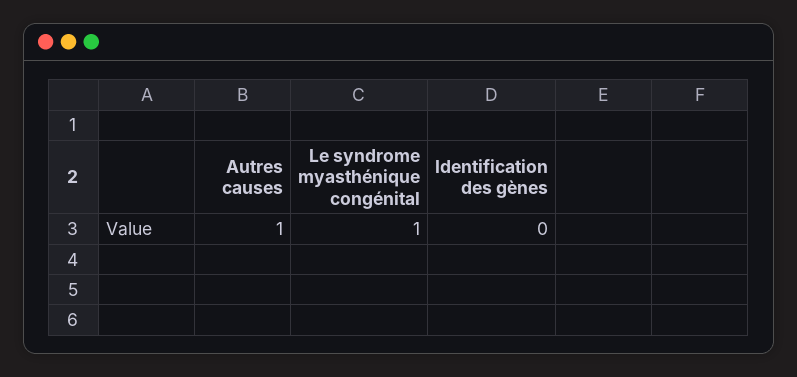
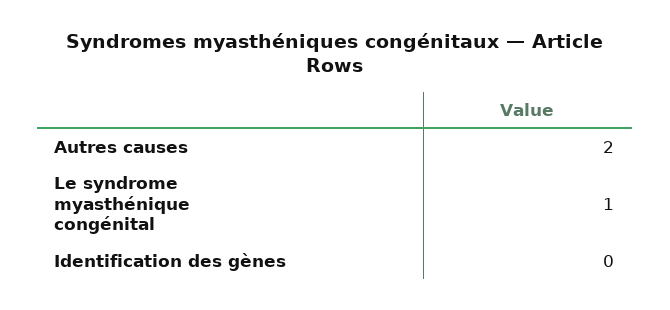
  {
-   "Autres causes": 1,
+   "Autres causes": 2,
    "Le syndrome myasthénique congénital": 1,
    "Identification des gènes": 0
  }

